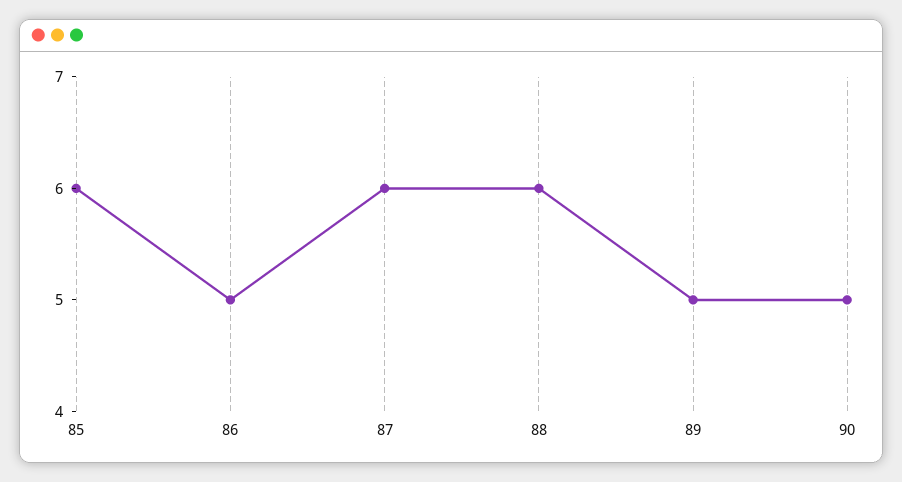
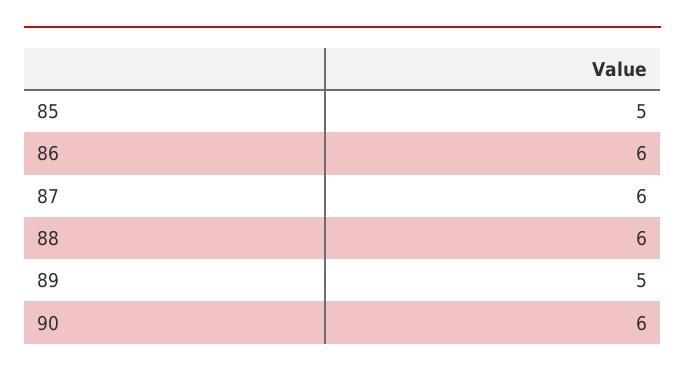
  {
-   "85": 6,
+   "85": 5,
-   "86": 5,
+   "86": 6,
    "87": 6,
    "88": 6,
    "89": 5,
-   "90": 5
+   "90": 6
  }

